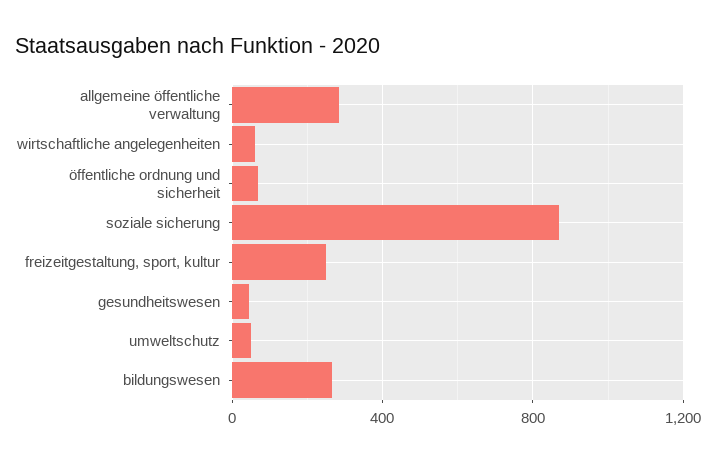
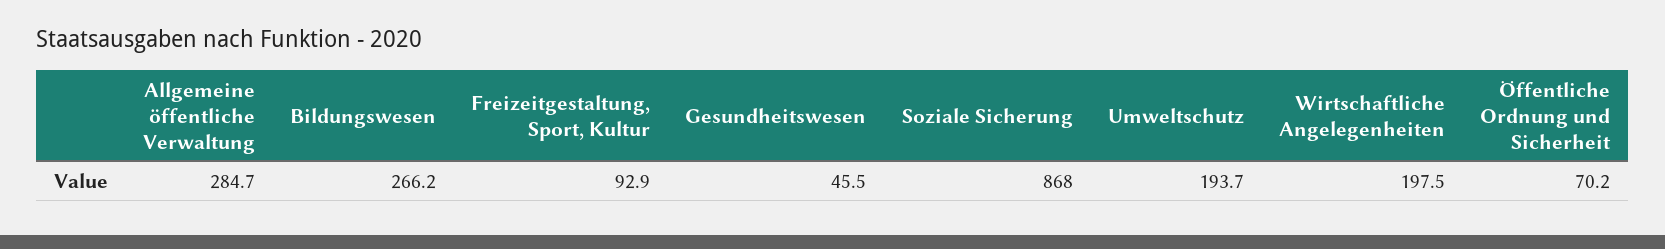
  {
    "allgemeine öffentliche verwaltung": 284.7,
-   "wirtschaftliche angelegenheiten": 50,
+   "wirtschaftliche angelegenheiten": 197.5,
    "öffentliche ordnung und sicherheit": 70.2,
    "soziale sicherung": 868,
-   "freizeitgestaltung, sport, kultur": 250,
+   "freizeitgestaltung, sport, kultur": 92.9,
    "gesundheitswesen": 45.5,
-   "umweltschutz": 50,
+   "umweltschutz": 193.7,
    "bildungswesen": 266.2
  }

